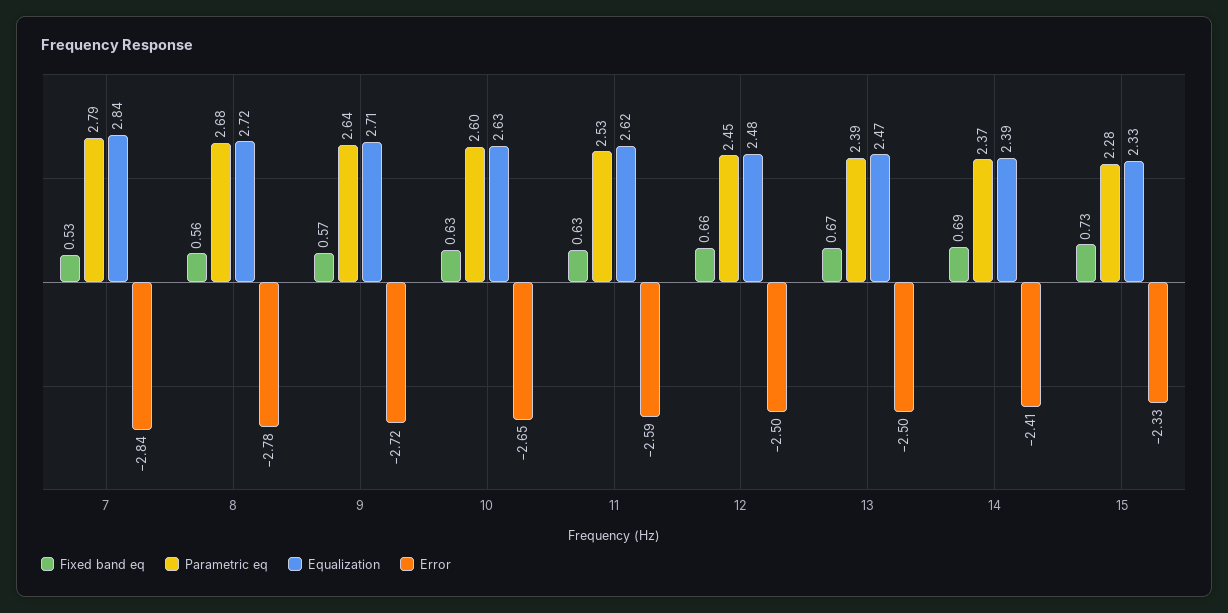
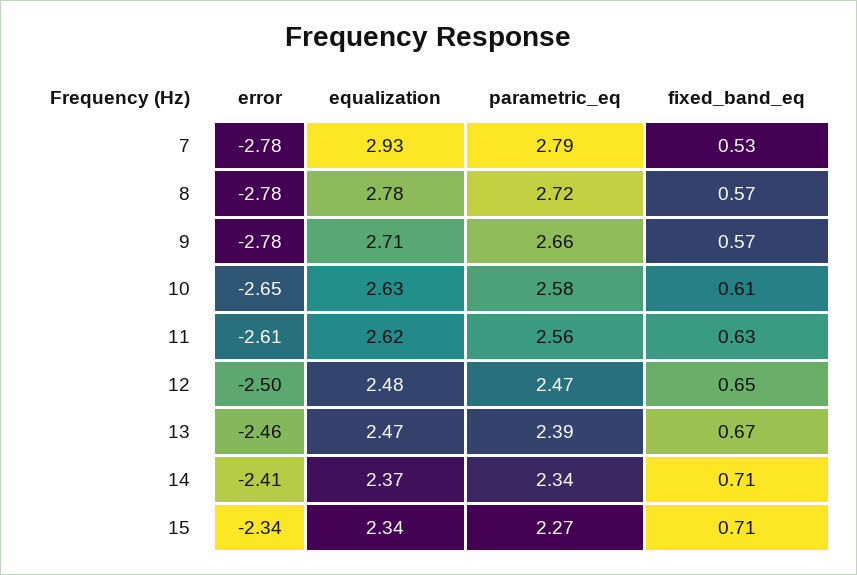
  {
    "Fixed band eq": {
      "7": 0.53,
-     "8": 0.56,
+     "8": 0.57,
      "9": 0.57,
-     "10": 0.63,
+     "10": 0.61,
      "11": 0.63,
-     "12": 0.66,
+     "12": 0.65,
      "13": 0.67,
-     "14": 0.69,
+     "14": 0.71,
-     "15": 0.73
+     "15": 0.71
    },
    "Parametric eq": {
      "7": 2.79,
-     "8": 2.68,
+     "8": 2.72,
-     "9": 2.64,
+     "9": 2.66,
-     "10": 2.6,
+     "10": 2.58,
-     "11": 2.53,
+     "11": 2.56,
-     "12": 2.45,
+     "12": 2.47,
      "13": 2.39,
-     "14": 2.37,
+     "14": 2.34,
-     "15": 2.28
+     "15": 2.27
    },
    "Equalization": {
-     "7": 2.84,
+     "7": 2.93,
-     "8": 2.72,
+     "8": 2.78,
      "9": 2.71,
      "10": 2.63,
      "11": 2.62,
      "12": 2.48,
      "13": 2.47,
-     "14": 2.39,
+     "14": 2.37,
-     "15": 2.33
+     "15": 2.34
    },
    "Error": {
-     "7": -2.84,
+     "7": -2.78,
      "8": -2.78,
-     "9": -2.72,
+     "9": -2.78,
      "10": -2.65,
-     "11": -2.59,
+     "11": -2.61,
      "12": -2.5,
-     "13": -2.5,
+     "13": -2.46,
      "14": -2.41,
-     "15": -2.33
+     "15": -2.34
    }
  }

